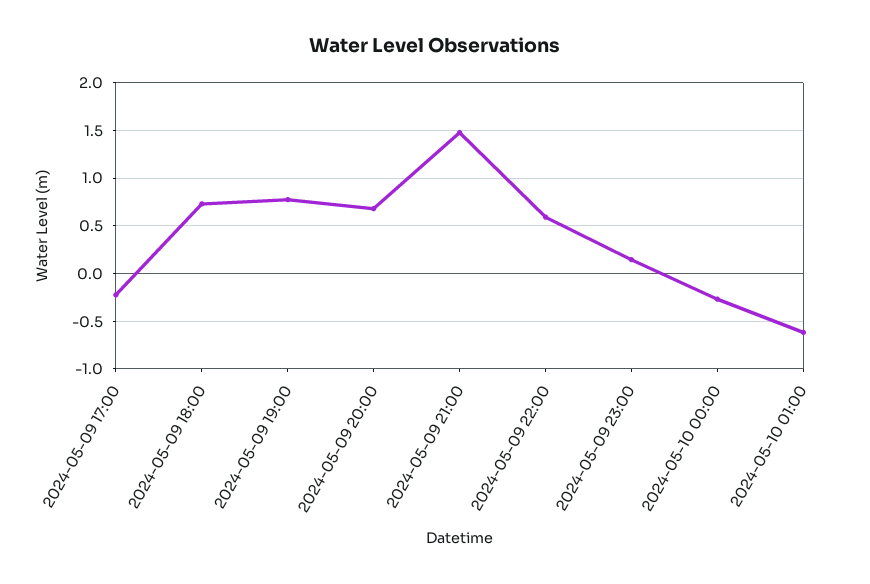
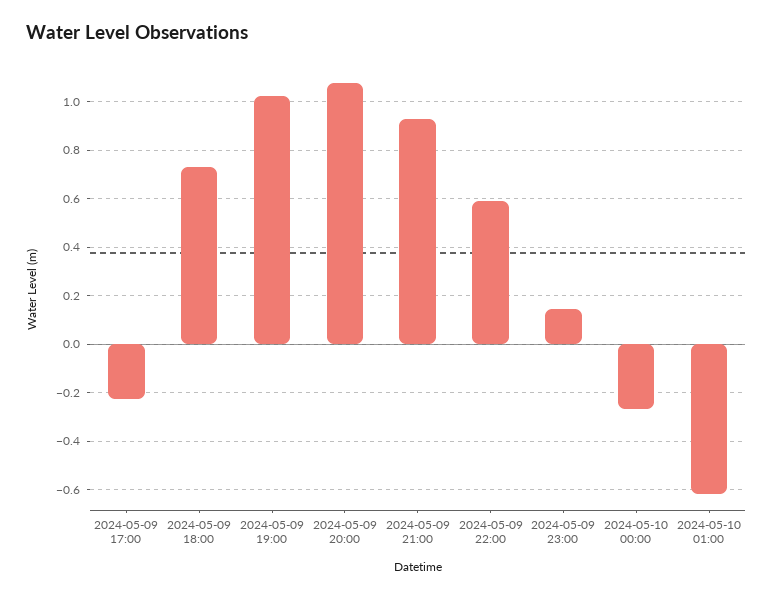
  {
    "2024-05-09 17:00": -0.225,
    "2024-05-09 18:00": 0.725,
-   "2024-05-09 19:00": 0.8,
+   "2024-05-09 19:00": 1.025,
-   "2024-05-09 20:00": 0.7,
+   "2024-05-09 20:00": 1.075,
-   "2024-05-09 21:00": 1.5,
+   "2024-05-09 21:00": 0.925,
    "2024-05-09 22:00": 0.6,
    "2024-05-09 23:00": 0.15,
    "2024-05-10 00:00": -0.275,
    "2024-05-10 01:00": -0.625
  }

